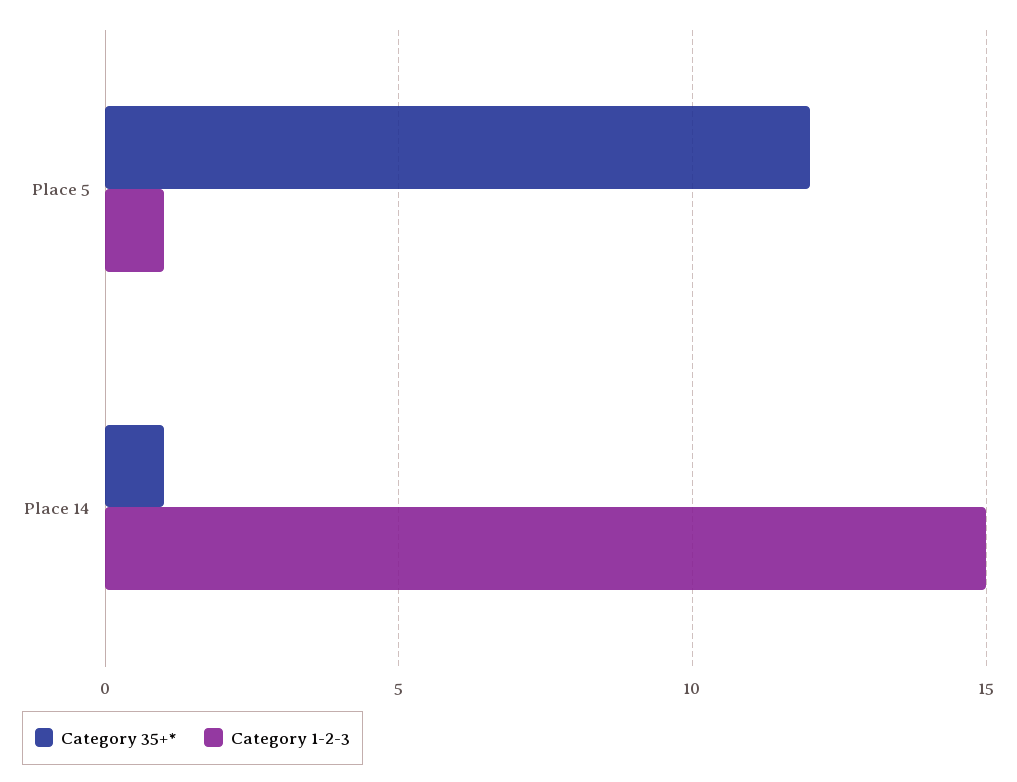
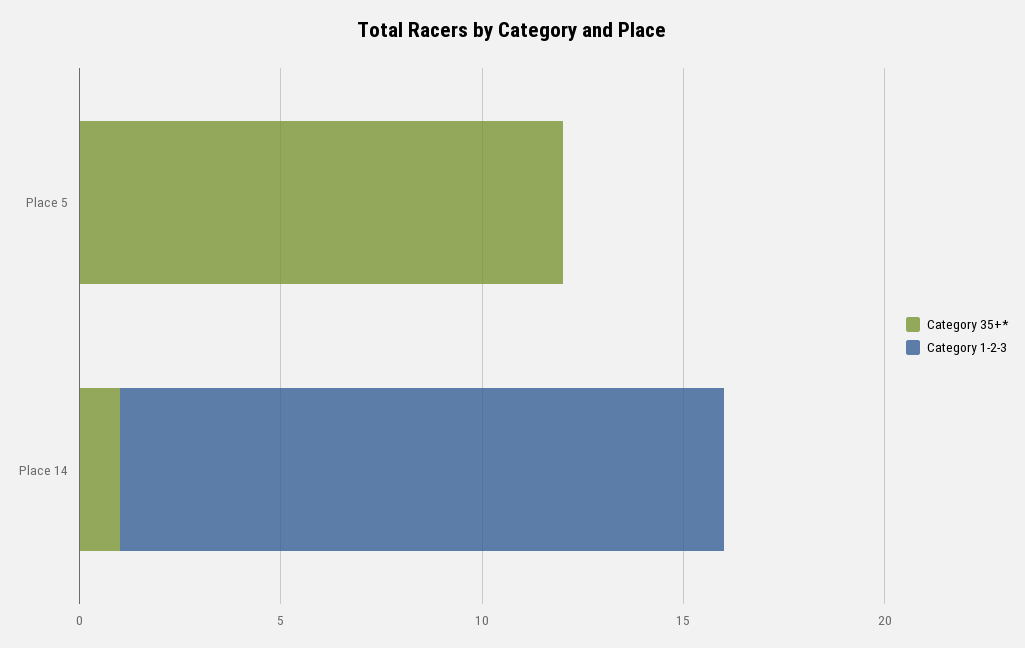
  {
    "Category 35+*": {
      "Place 5": 12,
      "Place 14": 1
    },
    "Category 1-2-3": {
-     "Place 5": 1,
+     "Place 5": 0,
      "Place 14": 15
    }
  }

